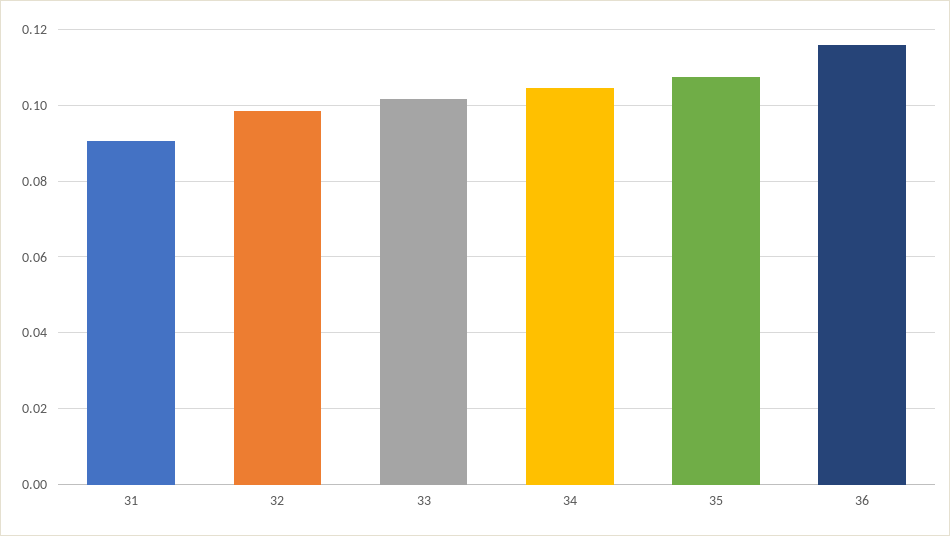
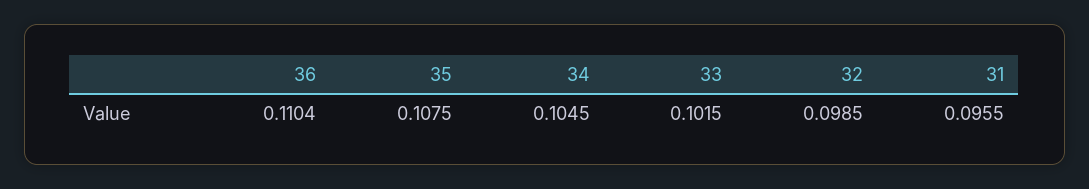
  {
-   "31": 0.09,
+   "31": 0.0955,
    "32": 0.0985,
    "33": 0.1015,
    "34": 0.1045,
    "35": 0.1075,
-   "36": 0.116
+   "36": 0.1104
  }

